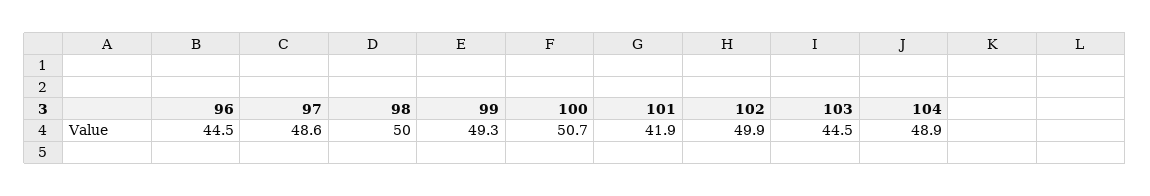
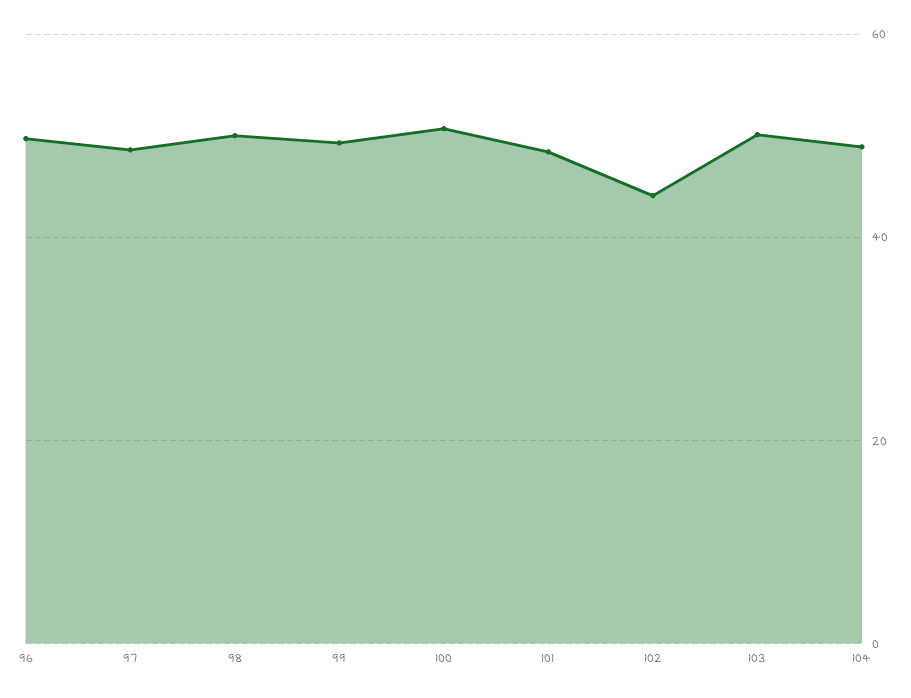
  {
-   "96": 44.5,
+   "96": 50,
    "97": 48.6,
    "98": 50,
    "99": 49.3,
    "100": 50.7,
-   "101": 41.9,
+   "101": 48,
-   "102": 49.9,
+   "102": 44,
-   "103": 44.5,
+   "103": 50,
    "104": 48.9
  }

